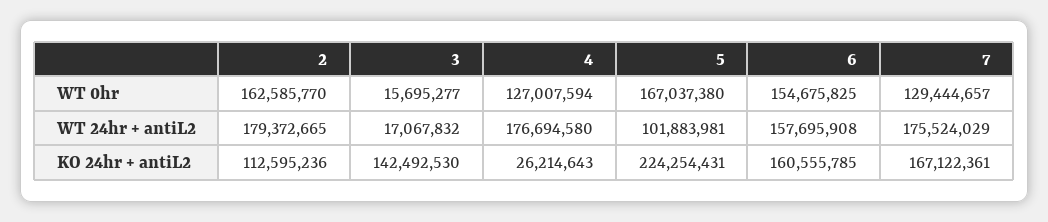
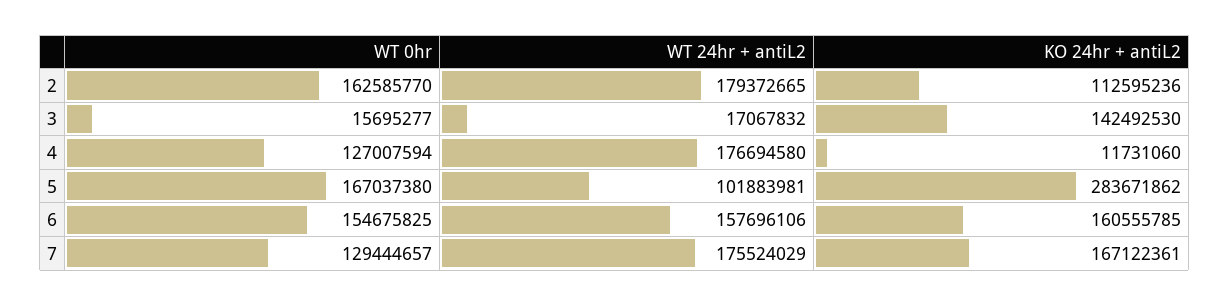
  {
    "2": {
      "WT 0hr": 162585770,
      "WT 24hr + antiL2": 179372665,
      "KO 24hr + antiL2": 112595236
    },
    "3": {
      "WT 0hr": 15695277,
      "WT 24hr + antiL2": 17067832,
      "KO 24hr + antiL2": 142492530
    },
    "4": {
      "WT 0hr": 127007594,
      "WT 24hr + antiL2": 176694580,
-     "KO 24hr + antiL2": 26214643
+     "KO 24hr + antiL2": 11731060
    },
    "5": {
      "WT 0hr": 167037380,
      "WT 24hr + antiL2": 101883981,
-     "KO 24hr + antiL2": 224254431
+     "KO 24hr + antiL2": 283671862
    },
    "6": {
      "WT 0hr": 154675825,
-     "WT 24hr + antiL2": 157695908,
+     "WT 24hr + antiL2": 157696106,
      "KO 24hr + antiL2": 160555785
    },
    "7": {
      "WT 0hr": 129444657,
      "WT 24hr + antiL2": 175524029,
      "KO 24hr + antiL2": 167122361
    }
  }

